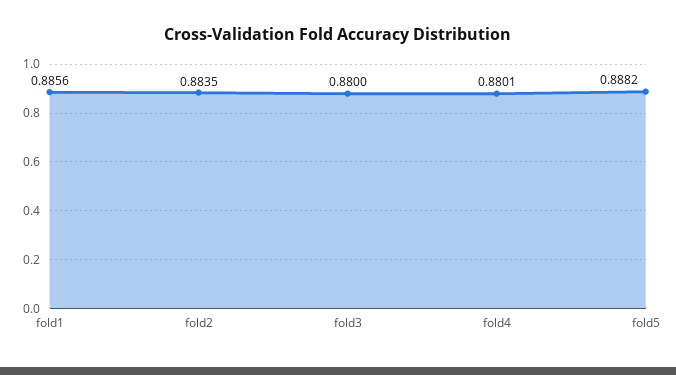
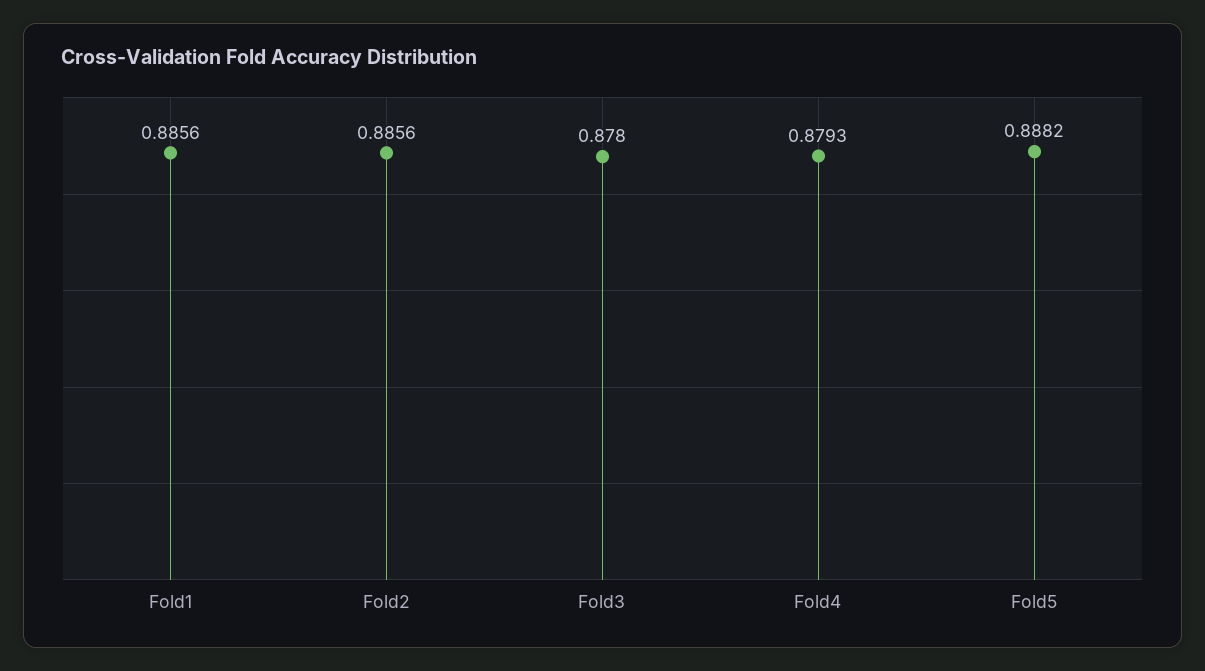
  {
    "fold1": 0.8856,
-   "fold2": 0.8835,
+   "fold2": 0.8856,
-   "fold3": 0.88,
+   "fold3": 0.878,
-   "fold4": 0.8801,
+   "fold4": 0.8793,
    "fold5": 0.8882
  }

